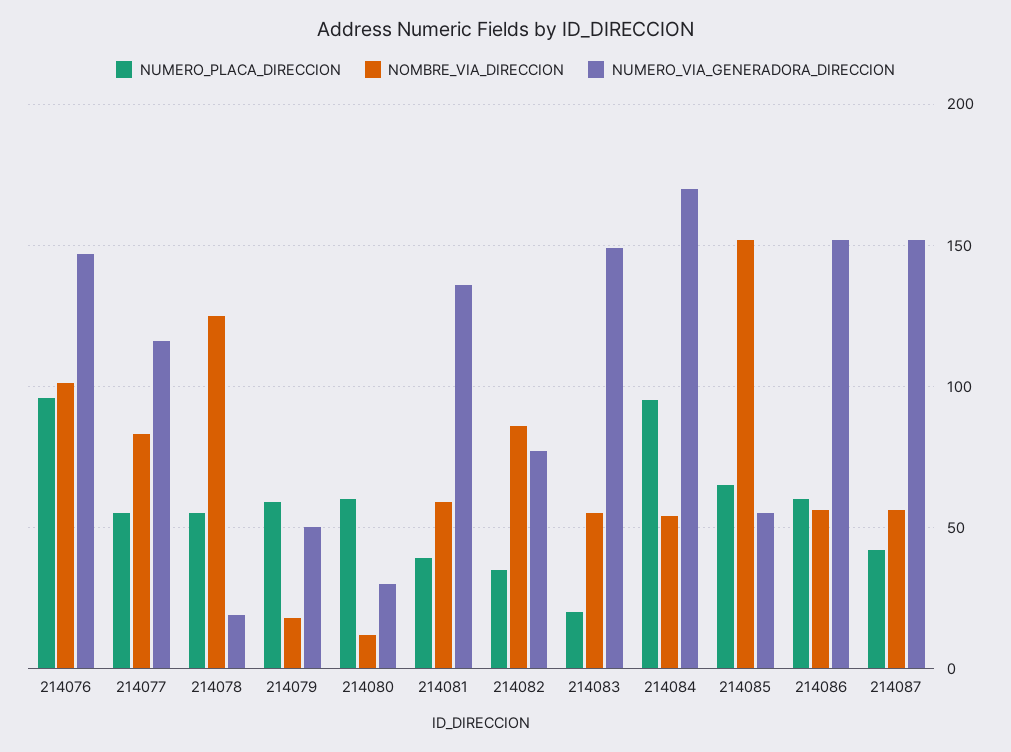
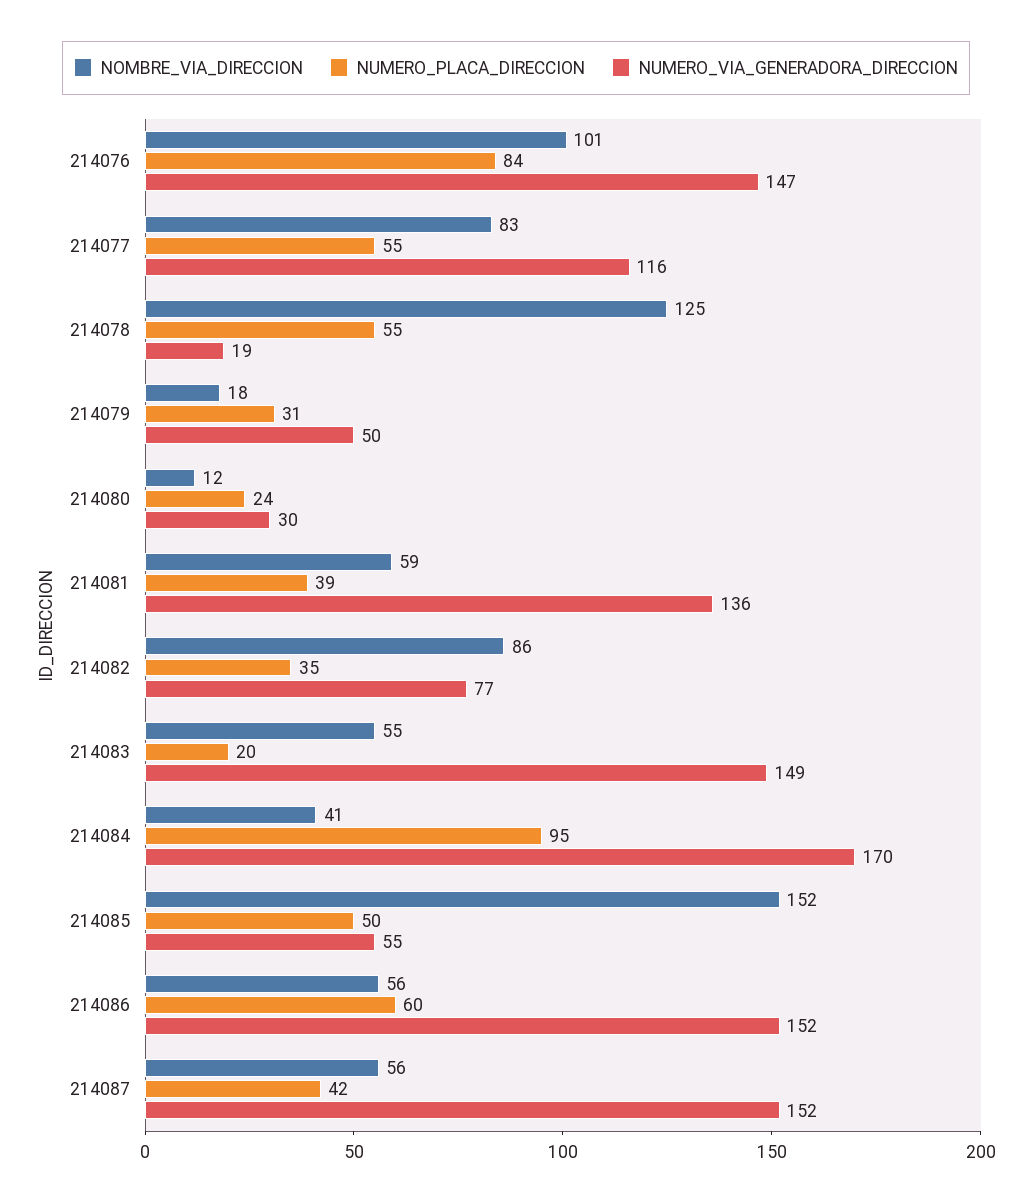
  {
    "NUMERO_PLACA_DIRECCION": {
-     "214076": 95,
+     "214076": 84,
      "214077": 55,
      "214078": 55,
-     "214079": 60,
+     "214079": 31,
-     "214080": 60,
+     "214080": 24,
      "214081": 39,
      "214082": 35,
      "214083": 20,
      "214084": 95,
-     "214085": 65,
+     "214085": 50,
      "214086": 60,
      "214087": 42
    },
    "NOMBRE_VIA_DIRECCION": {
      "214076": 101,
      "214077": 83,
      "214078": 125,
      "214079": 18,
      "214080": 12,
      "214081": 59,
      "214082": 86,
      "214083": 55,
-     "214084": 55,
+     "214084": 41,
      "214085": 152,
      "214086": 56,
      "214087": 56
    },
    "NUMERO_VIA_GENERADORA_DIRECCION": {
      "214076": 147,
      "214077": 116,
      "214078": 19,
      "214079": 50,
      "214080": 30,
      "214081": 136,
      "214082": 77,
      "214083": 149,
      "214084": 170,
      "214085": 55,
      "214086": 152,
      "214087": 152
    }
  }

